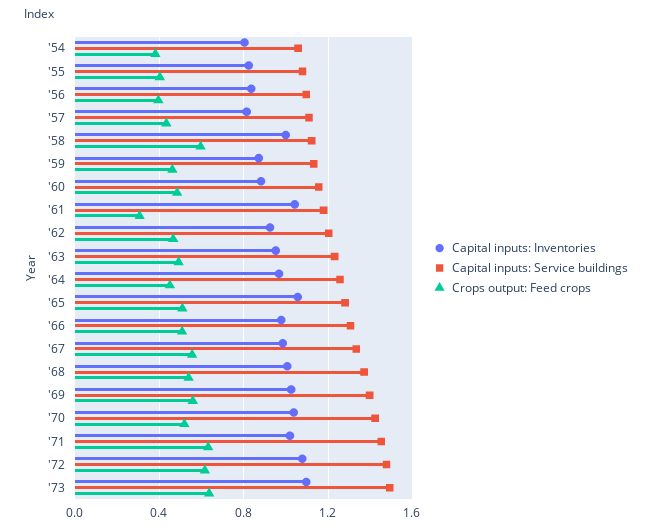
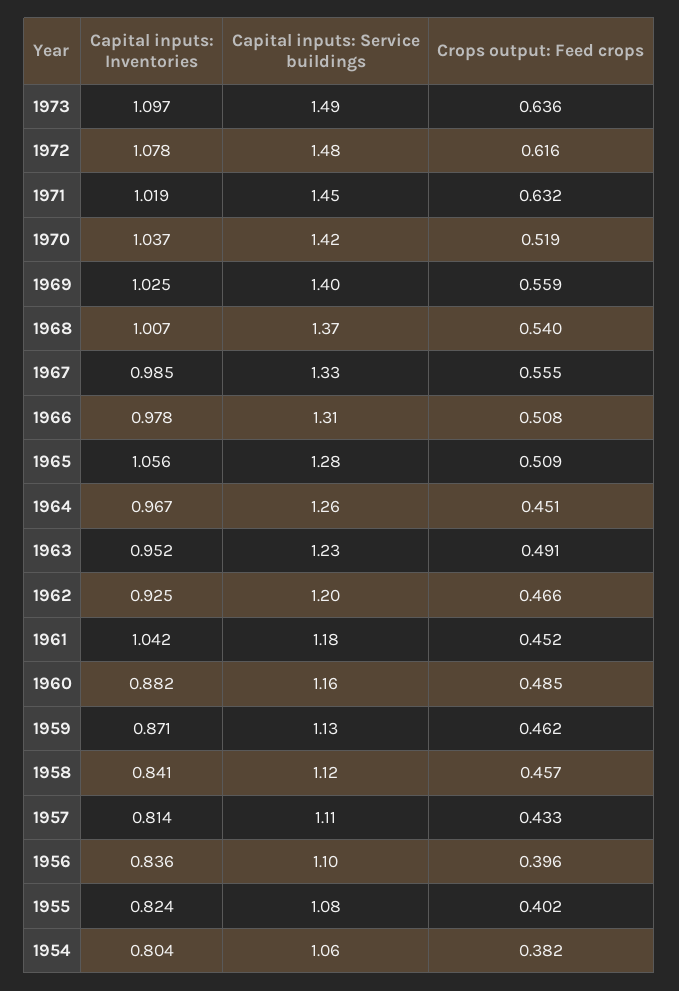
  {
    "Capital inputs: Inventories": {
      "'54": 0.804,
      "'55": 0.824,
      "'56": 0.836,
      "'57": 0.814,
-     "'58": 1,
+     "'58": 0.841,
      "'59": 0.871,
      "'60": 0.882,
      "'61": 1.042,
      "'62": 0.925,
      "'63": 0.952,
      "'64": 0.967,
      "'65": 1.056,
      "'66": 0.978,
      "'67": 0.985,
      "'68": 1.007,
      "'69": 1.025,
      "'70": 1.037,
      "'71": 1.019,
      "'72": 1.078,
      "'73": 1.097
    },
    "Capital inputs: Service buildings": {
      "'54": 1.06,
      "'55": 1.08,
      "'56": 1.1,
      "'57": 1.11,
      "'58": 1.12,
      "'59": 1.13,
      "'60": 1.16,
      "'61": 1.18,
      "'62": 1.2,
      "'63": 1.23,
      "'64": 1.26,
      "'65": 1.28,
      "'66": 1.31,
      "'67": 1.33,
      "'68": 1.37,
      "'69": 1.4,
      "'70": 1.42,
      "'71": 1.45,
      "'72": 1.48,
      "'73": 1.49
    },
    "Crops output: Feed crops": {
      "'54": 0.382,
      "'55": 0.402,
      "'56": 0.396,
      "'57": 0.433,
-     "'58": 0.6,
+     "'58": 0.457,
      "'59": 0.462,
      "'60": 0.485,
-     "'61": 0.3,
+     "'61": 0.452,
      "'62": 0.466,
      "'63": 0.491,
      "'64": 0.451,
      "'65": 0.509,
      "'66": 0.508,
      "'67": 0.555,
      "'68": 0.54,
      "'69": 0.559,
      "'70": 0.519,
      "'71": 0.632,
      "'72": 0.616,
      "'73": 0.636
    }
  }

